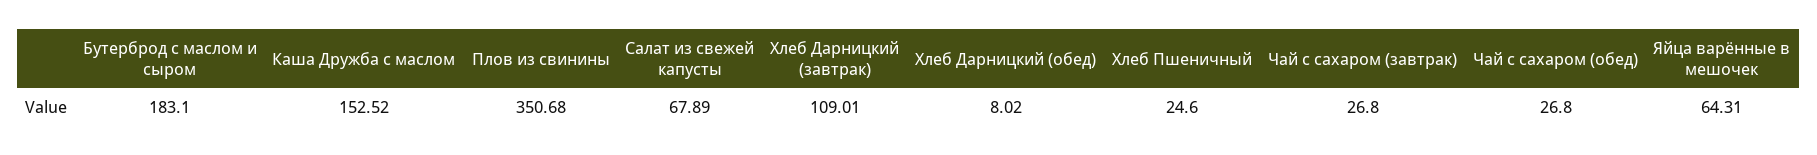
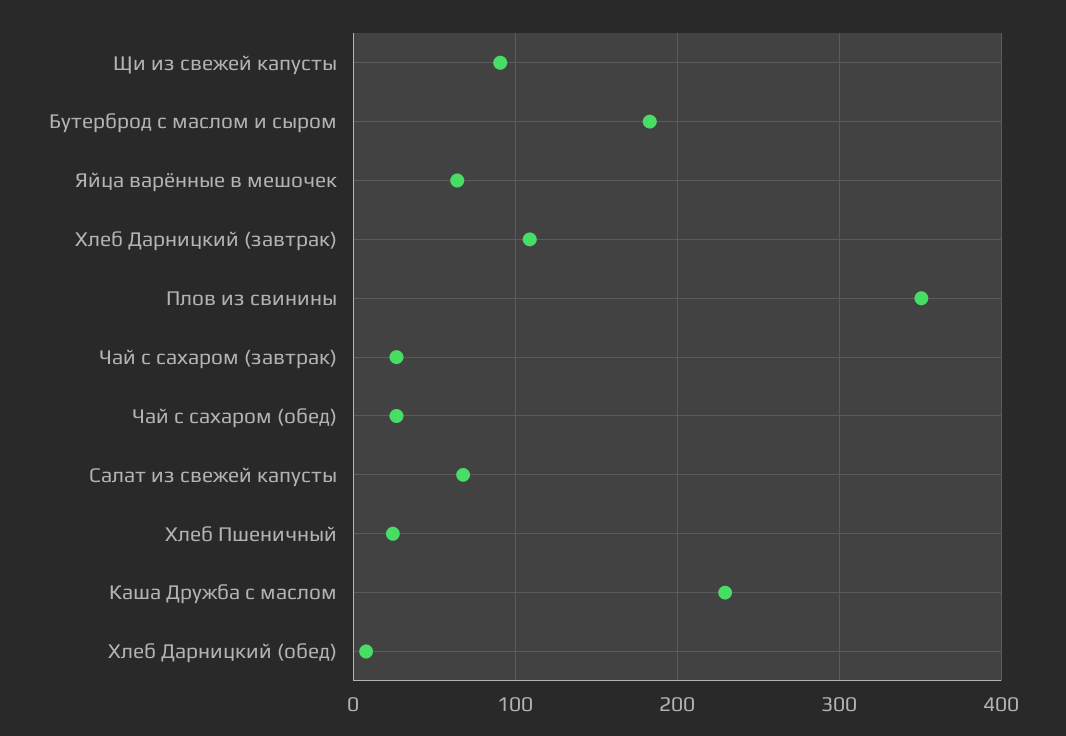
  {
    "Бутерброд с маслом и сыром": 183.1,
-   "Каша Дружба с маслом": 152.52,
+   "Каша Дружба с маслом": 230,
    "Плов из свинины": 350.68,
    "Салат из свежей капусты": 67.89,
    "Хлеб Дарницкий (завтрак)": 109.01,
    "Хлеб Дарницкий (обед)": 8.02,
    "Хлеб Пшеничный": 24.6,
    "Чай с сахаром (завтрак)": 26.8,
    "Чай с сахаром (обед)": 26.8,
-   "Яйца варённые в мешочек": 64.31
+   "Яйца варённые в мешочек": 64.31,
+   "Щи из свежей капусты": 90
  }

